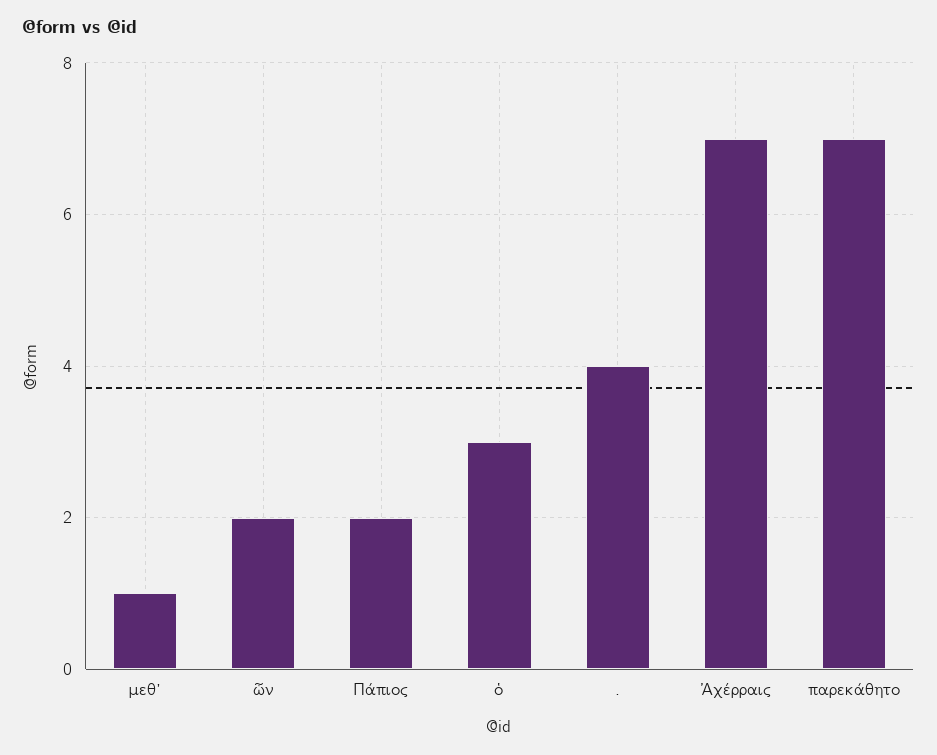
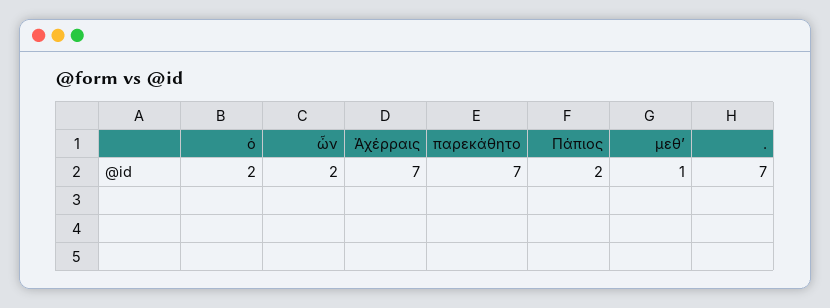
  {
    "μεθʼ": 1,
    "ὧν": 2,
    "Πάπιος": 2,
-   "ὁ": 3,
+   "ὁ": 2,
-   ".": 4,
+   ".": 7,
    "Ἀχέρραις": 7,
    "παρεκάθητο": 7
  }

